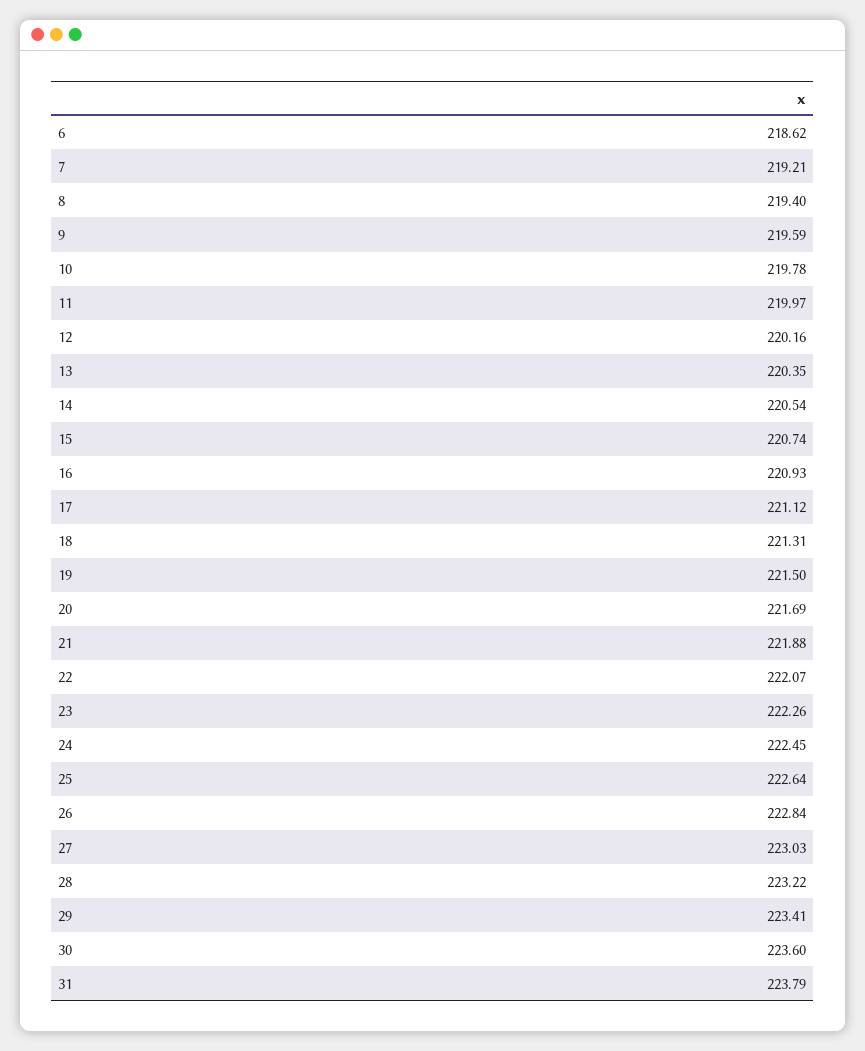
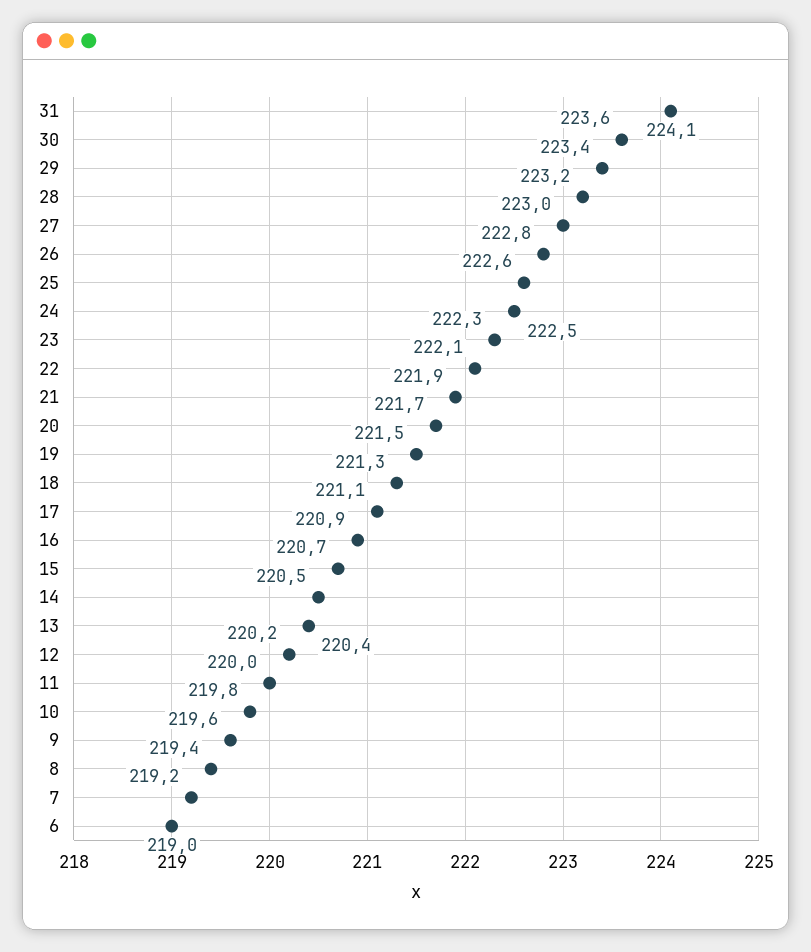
  {
-   "6": 218.62,
+   "6": 219,
    "7": 219.21,
    "8": 219.4,
    "9": 219.59,
    "10": 219.78,
    "11": 219.97,
    "12": 220.16,
    "13": 220.35,
    "14": 220.54,
    "15": 220.74,
    "16": 220.93,
    "17": 221.12,
    "18": 221.31,
    "19": 221.5,
    "20": 221.69,
    "21": 221.88,
    "22": 222.07,
    "23": 222.26,
    "24": 222.45,
    "25": 222.64,
    "26": 222.84,
    "27": 223.03,
    "28": 223.22,
    "29": 223.41,
    "30": 223.6,
-   "31": 223.79
+   "31": 224.1
  }

